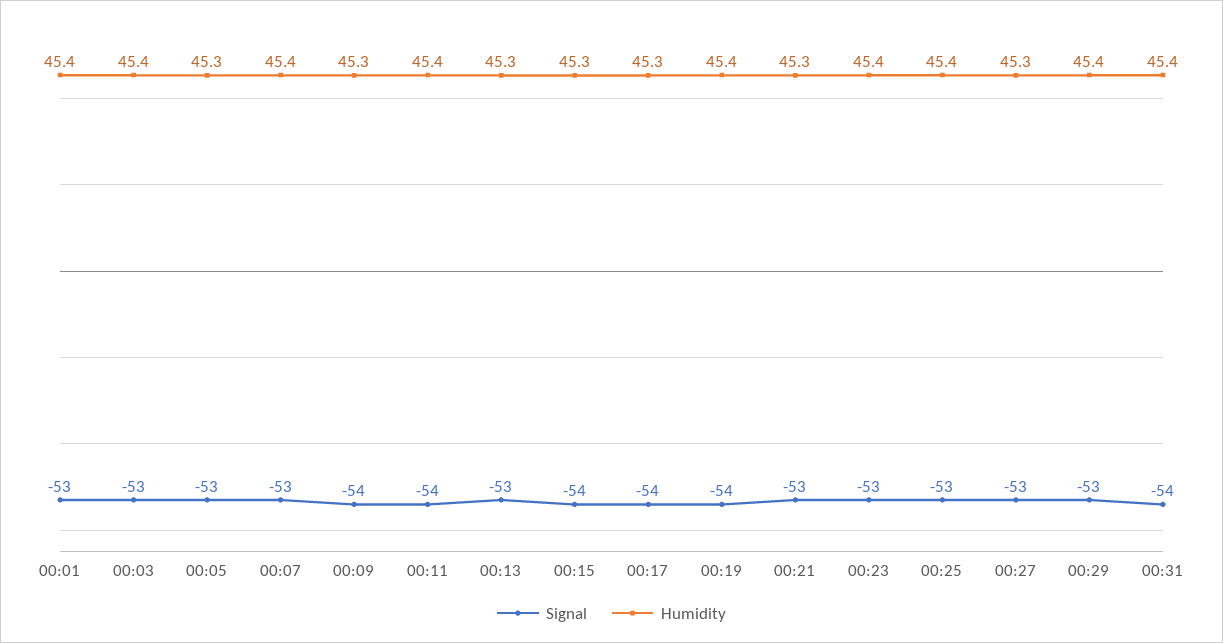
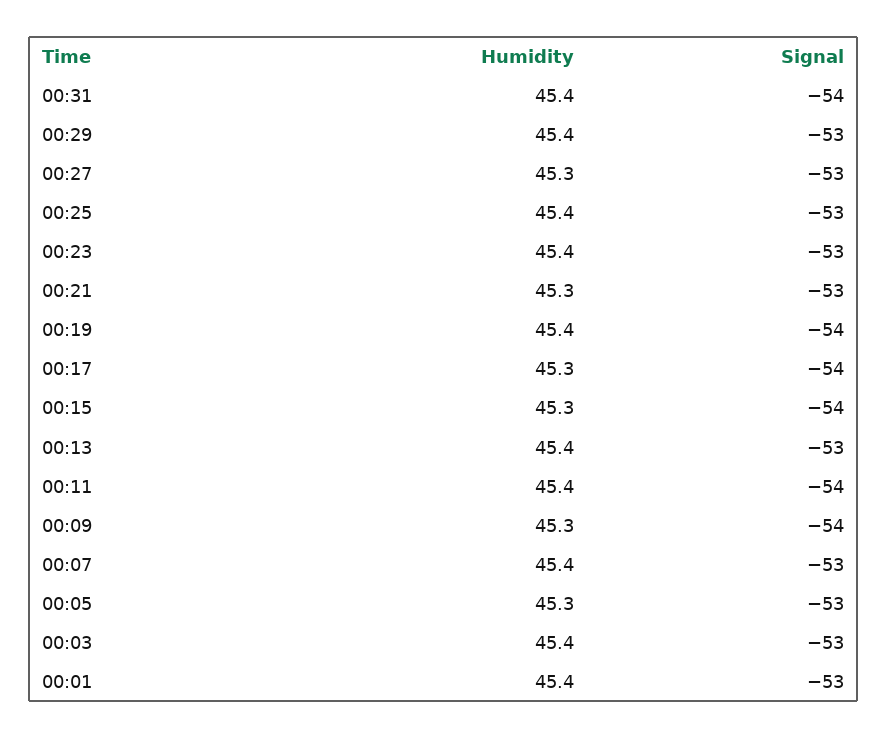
  {
    "Signal": {
      "00:01": -53,
      "00:03": -53,
      "00:05": -53,
      "00:07": -53,
      "00:09": -54,
      "00:11": -54,
      "00:13": -53,
      "00:15": -54,
      "00:17": -54,
      "00:19": -54,
      "00:21": -53,
      "00:23": -53,
      "00:25": -53,
      "00:27": -53,
      "00:29": -53,
      "00:31": -54
    },
    "Humidity": {
      "00:01": 45.4,
      "00:03": 45.4,
      "00:05": 45.3,
      "00:07": 45.4,
      "00:09": 45.3,
      "00:11": 45.4,
-     "00:13": 45.3,
+     "00:13": 45.4,
      "00:15": 45.3,
      "00:17": 45.3,
      "00:19": 45.4,
      "00:21": 45.3,
      "00:23": 45.4,
      "00:25": 45.4,
      "00:27": 45.3,
      "00:29": 45.4,
      "00:31": 45.4
    }
  }

